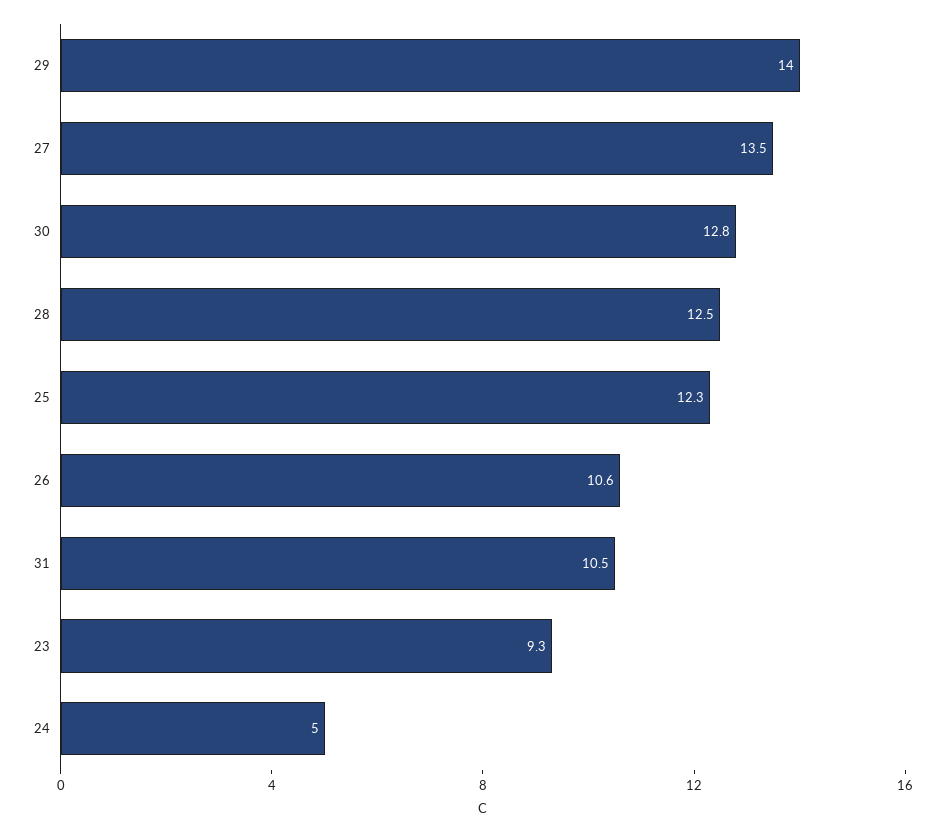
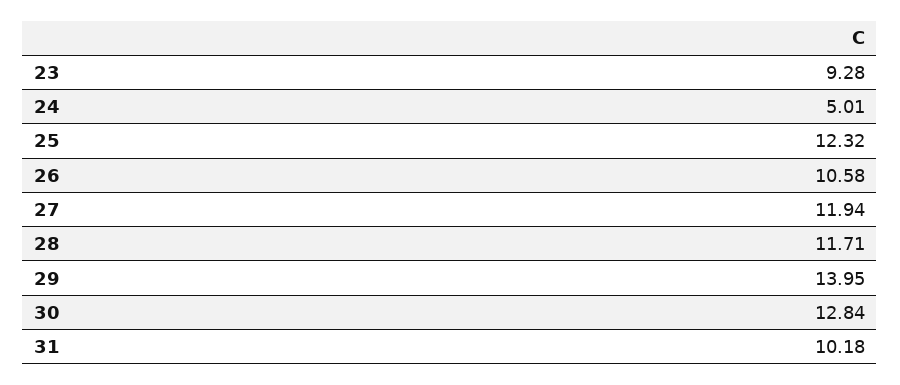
  {
    "29": 13.95,
-   "27": 13.5,
+   "27": 11.94,
    "30": 12.84,
-   "28": 12.5,
+   "28": 11.71,
    "25": 12.32,
    "26": 10.58,
-   "31": 10.5,
+   "31": 10.18,
    "23": 9.28,
    "24": 5.01
  }

